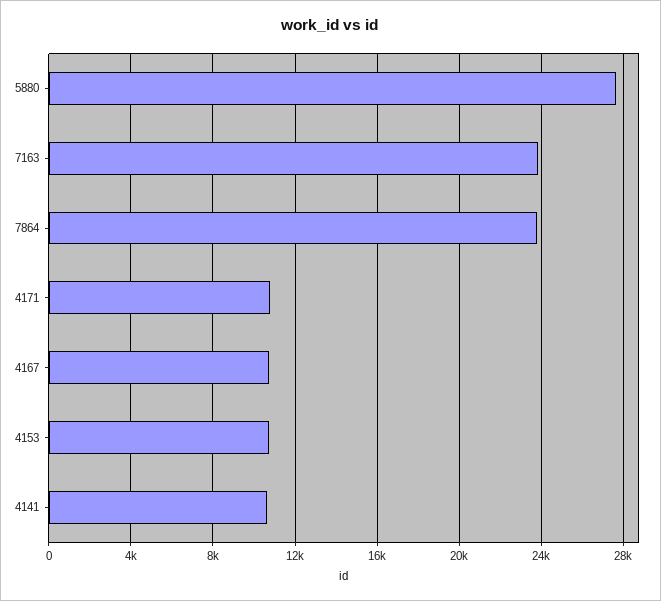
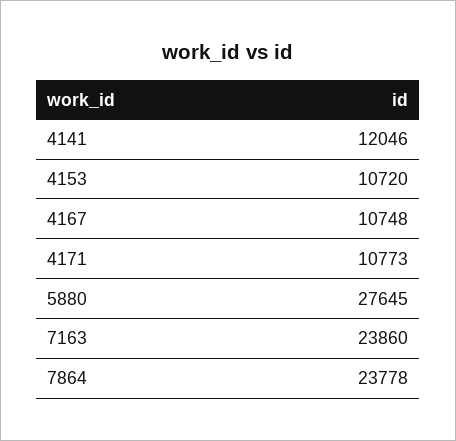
  {
    "5880": 27645,
    "7163": 23860,
    "7864": 23778,
    "4171": 10773,
    "4167": 10748,
    "4153": 10720,
-   "4141": 10500
+   "4141": 12046
  }

